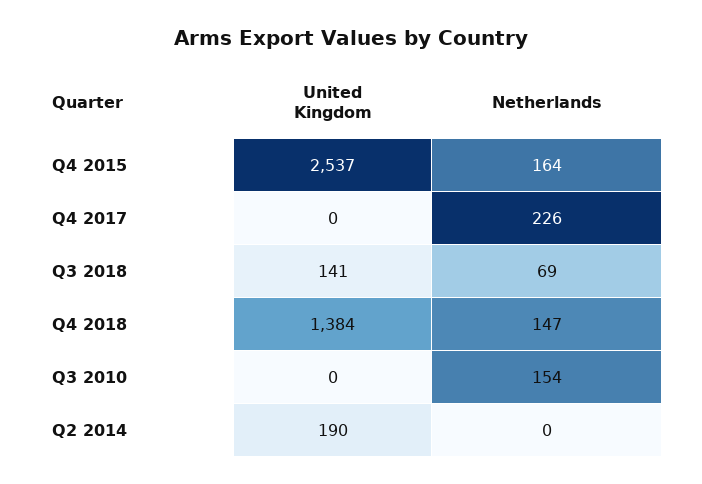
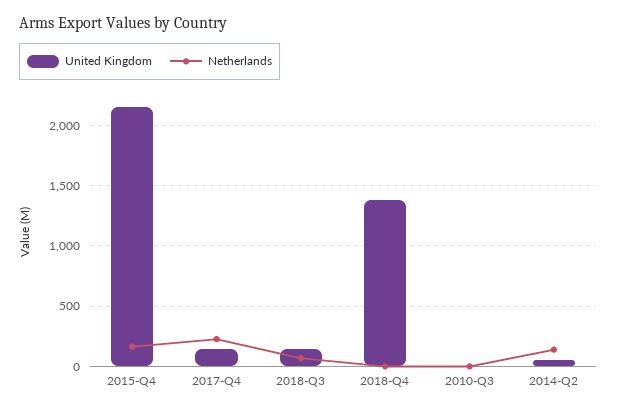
  {
    "United Kingdom": {
-     "Q4 2015": 2537,
+     "Q4 2015": 2150,
-     "Q4 2017": 0,
+     "Q4 2017": 150,
      "Q3 2018": 141,
      "Q4 2018": 1384,
      "Q3 2010": 0,
-     "Q2 2014": 190
+     "Q2 2014": 50
    },
    "Netherlands": {
      "Q4 2015": 164,
      "Q4 2017": 226,
      "Q3 2018": 69,
-     "Q4 2018": 147,
+     "Q4 2018": 0,
-     "Q3 2010": 154,
+     "Q3 2010": 0,
-     "Q2 2014": 0
+     "Q2 2014": 150
    }
  }

